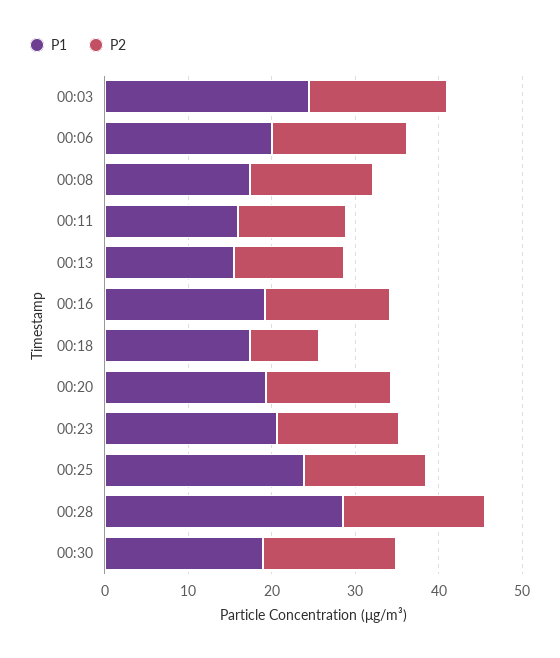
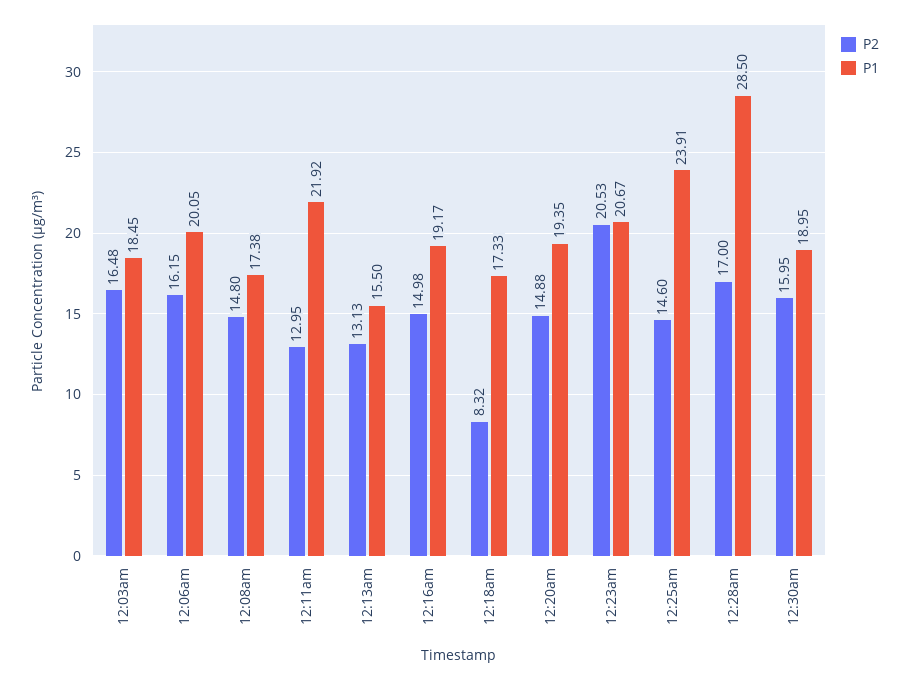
  {
    "P1": {
-     "00:03": 24,
+     "00:03": 18.45,
      "00:06": 20.05,
      "00:08": 17.38,
-     "00:11": 16,
+     "00:11": 21.92,
      "00:13": 15.5,
      "00:16": 19.17,
      "00:18": 17.33,
      "00:20": 19.35,
      "00:23": 20.67,
      "00:25": 23.91,
      "00:28": 28.5,
      "00:30": 18.95
    },
    "P2": {
      "00:03": 16.48,
      "00:06": 16.15,
      "00:08": 14.8,
      "00:11": 12.95,
      "00:13": 13.13,
      "00:16": 14.98,
      "00:18": 8.32,
      "00:20": 14.88,
-     "00:23": 14,
+     "00:23": 20.53,
      "00:25": 14.6,
      "00:28": 17,
      "00:30": 15.95
    }
  }

